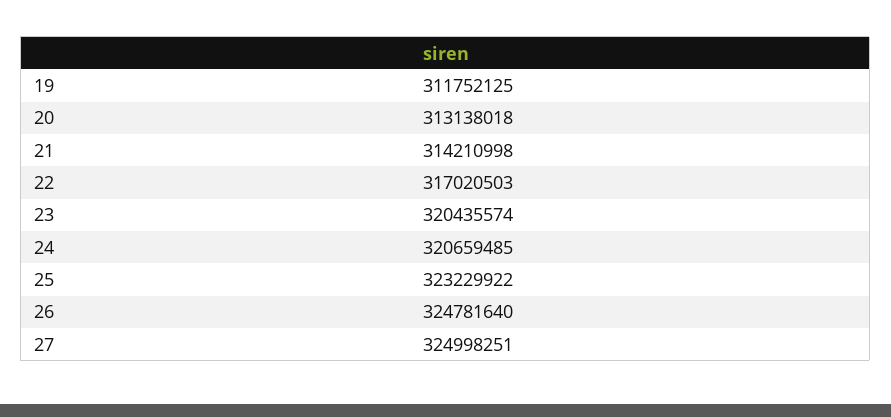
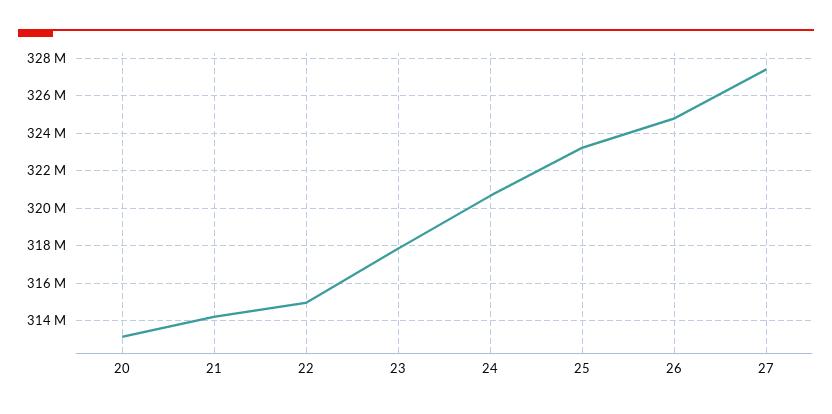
  {
-   "19": 311752125,
    "20": 313138018,
    "21": 314210998,
-   "22": 317020503,
+   "22": 315000000,
-   "23": 320435574,
+   "23": 318000000,
    "24": 320659485,
    "25": 323229922,
    "26": 324781640,
-   "27": 324998251
+   "27": 327500000
  }

